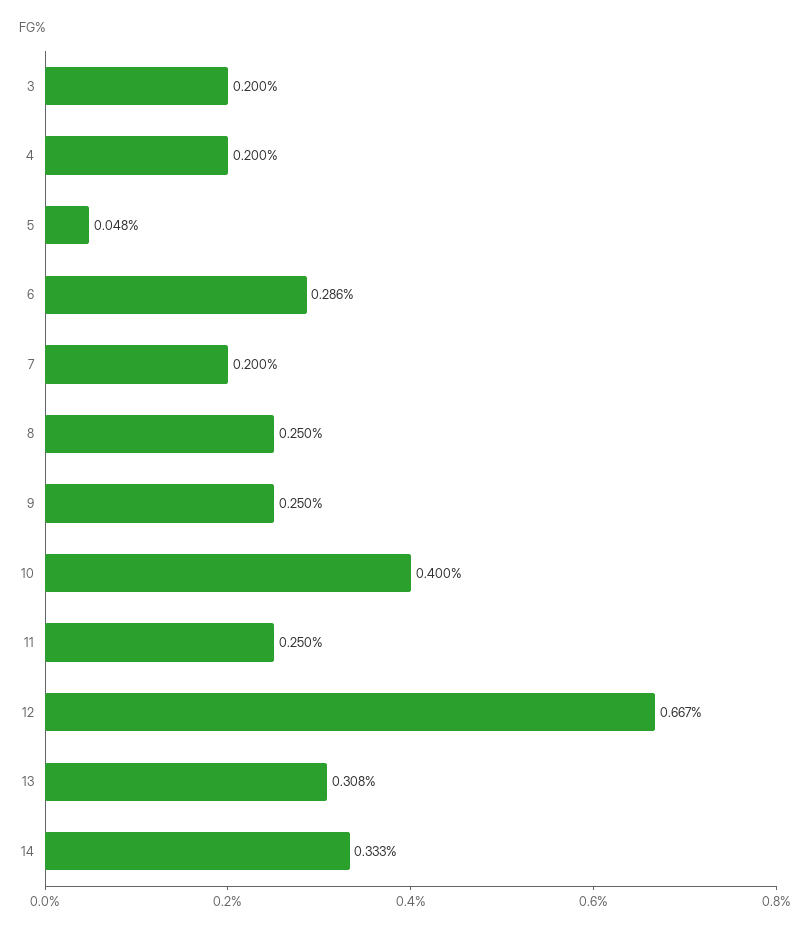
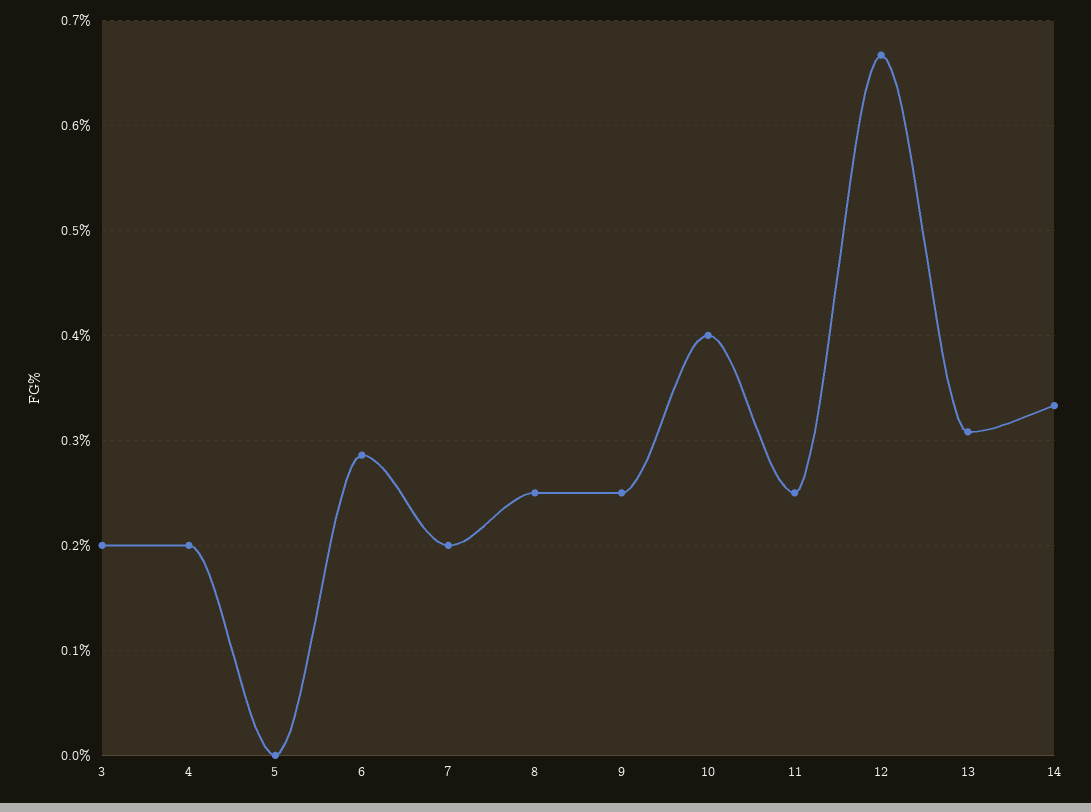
  {
    "3": 0.2,
    "4": 0.2,
-   "5": 0.048,
+   "5": 0,
    "6": 0.286,
    "7": 0.2,
    "8": 0.25,
    "9": 0.25,
    "10": 0.4,
    "11": 0.25,
    "12": 0.667,
    "13": 0.308,
    "14": 0.333
  }

